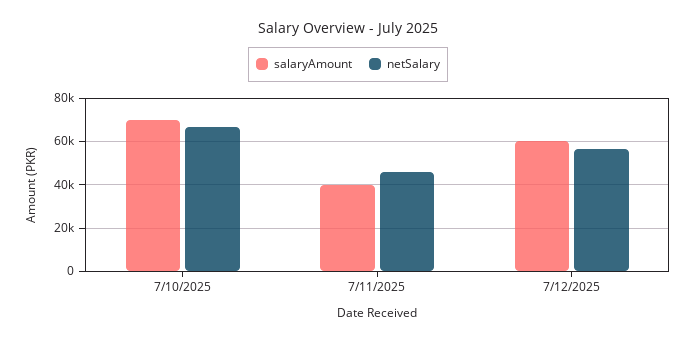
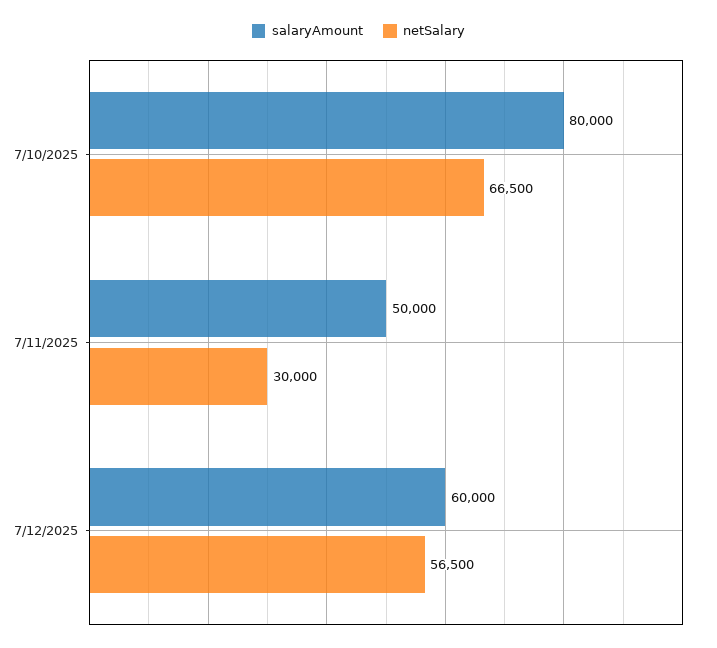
  {
    "salaryAmount": {
-     "7/10/2025": 70000,
+     "7/10/2025": 80000,
-     "7/11/2025": 40000,
+     "7/11/2025": 50000,
      "7/12/2025": 60000
    },
    "netSalary": {
      "7/10/2025": 66500,
-     "7/11/2025": 45000,
+     "7/11/2025": 30000,
      "7/12/2025": 56500
    }
  }

